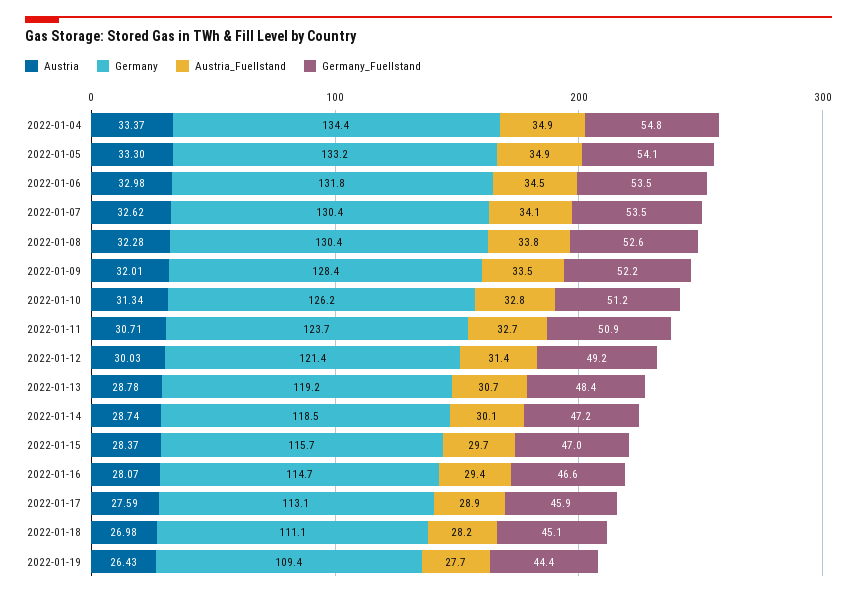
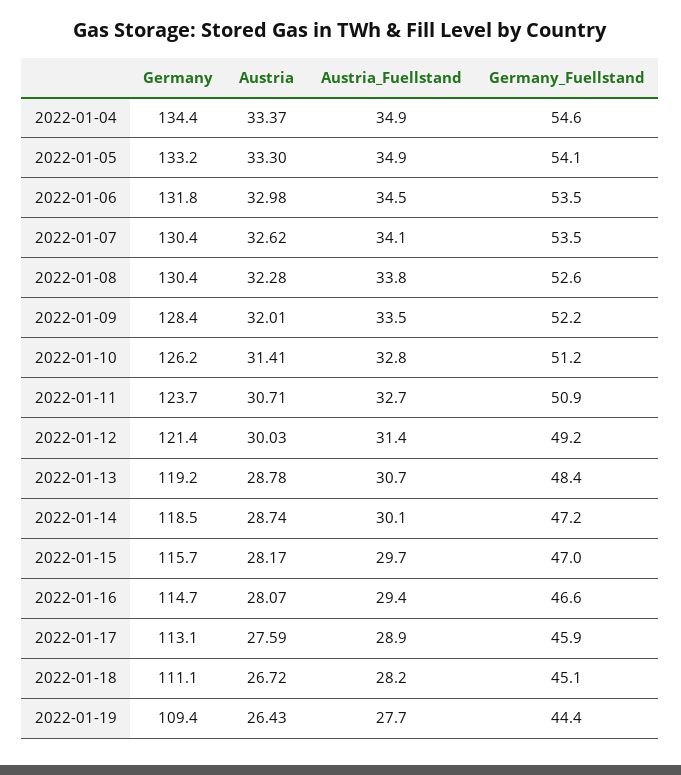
  {
    "Austria": {
      "2022-01-04": 33.37,
      "2022-01-05": 33.3,
      "2022-01-06": 32.98,
      "2022-01-07": 32.62,
      "2022-01-08": 32.28,
      "2022-01-09": 32.01,
-     "2022-01-10": 31.34,
+     "2022-01-10": 31.41,
      "2022-01-11": 30.71,
      "2022-01-12": 30.03,
      "2022-01-13": 28.78,
      "2022-01-14": 28.74,
-     "2022-01-15": 28.37,
+     "2022-01-15": 28.17,
      "2022-01-16": 28.07,
      "2022-01-17": 27.59,
-     "2022-01-18": 26.98,
+     "2022-01-18": 26.72,
      "2022-01-19": 26.43
    },
    "Germany": {
      "2022-01-04": 134.4,
      "2022-01-05": 133.2,
      "2022-01-06": 131.8,
      "2022-01-07": 130.4,
      "2022-01-08": 130.4,
      "2022-01-09": 128.4,
      "2022-01-10": 126.2,
      "2022-01-11": 123.7,
      "2022-01-12": 121.4,
      "2022-01-13": 119.2,
      "2022-01-14": 118.5,
      "2022-01-15": 115.7,
      "2022-01-16": 114.7,
      "2022-01-17": 113.1,
      "2022-01-18": 111.1,
      "2022-01-19": 109.4
    },
    "Austria_Fuellstand": {
      "2022-01-04": 34.9,
      "2022-01-05": 34.9,
      "2022-01-06": 34.5,
      "2022-01-07": 34.1,
      "2022-01-08": 33.8,
      "2022-01-09": 33.5,
      "2022-01-10": 32.8,
      "2022-01-11": 32.7,
      "2022-01-12": 31.4,
      "2022-01-13": 30.7,
      "2022-01-14": 30.1,
      "2022-01-15": 29.7,
      "2022-01-16": 29.4,
      "2022-01-17": 28.9,
      "2022-01-18": 28.2,
      "2022-01-19": 27.7
    },
    "Germany_Fuellstand": {
-     "2022-01-04": 54.8,
+     "2022-01-04": 54.6,
      "2022-01-05": 54.1,
      "2022-01-06": 53.5,
      "2022-01-07": 53.5,
      "2022-01-08": 52.6,
      "2022-01-09": 52.2,
      "2022-01-10": 51.2,
      "2022-01-11": 50.9,
      "2022-01-12": 49.2,
      "2022-01-13": 48.4,
      "2022-01-14": 47.2,
      "2022-01-15": 47,
      "2022-01-16": 46.6,
      "2022-01-17": 45.9,
      "2022-01-18": 45.1,
      "2022-01-19": 44.4
    }
  }

